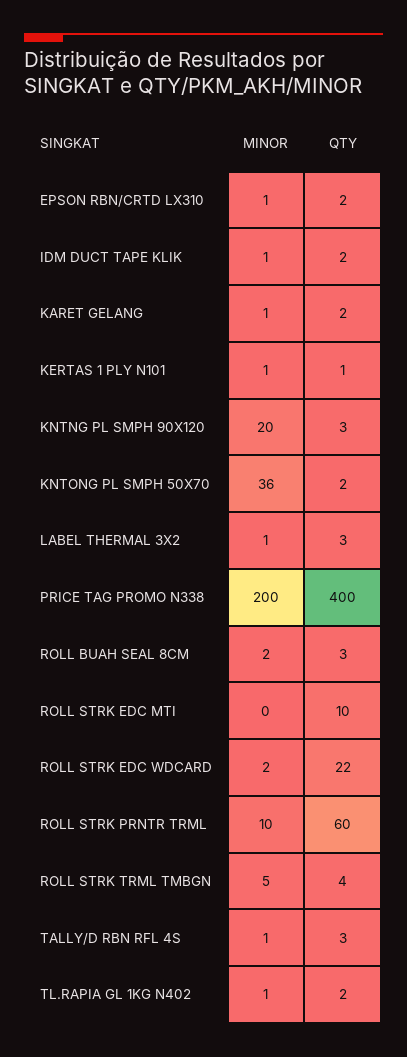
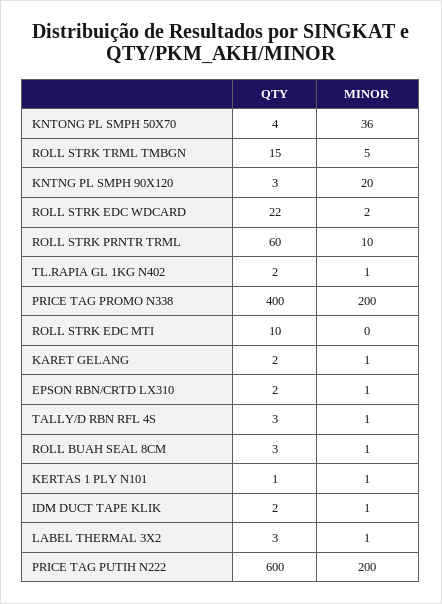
  {
    "MINOR": {
      "EPSON RBN/CRTD LX310": 1,
      "IDM DUCT TAPE KLIK": 1,
      "KARET GELANG": 1,
      "KERTAS 1 PLY N101": 1,
      "KNTNG PL SMPH 90X120": 20,
      "KNTONG PL SMPH 50X70": 36,
      "LABEL THERMAL 3X2": 1,
      "PRICE TAG PROMO N338": 200,
-     "ROLL BUAH SEAL 8CM": 2,
+     "ROLL BUAH SEAL 8CM": 1,
      "ROLL STRK EDC MTI": 0,
      "ROLL STRK EDC WDCARD": 2,
      "ROLL STRK PRNTR TRML": 10,
      "ROLL STRK TRML TMBGN": 5,
      "TALLY/D RBN RFL 4S": 1,
-     "TL.RAPIA GL 1KG N402": 1
+     "TL.RAPIA GL 1KG N402": 1,
+     "PRICE TAG PUTIH N222": 200
    },
    "QTY": {
      "EPSON RBN/CRTD LX310": 2,
      "IDM DUCT TAPE KLIK": 2,
      "KARET GELANG": 2,
      "KERTAS 1 PLY N101": 1,
      "KNTNG PL SMPH 90X120": 3,
-     "KNTONG PL SMPH 50X70": 2,
+     "KNTONG PL SMPH 50X70": 4,
      "LABEL THERMAL 3X2": 3,
      "PRICE TAG PROMO N338": 400,
      "ROLL BUAH SEAL 8CM": 3,
      "ROLL STRK EDC MTI": 10,
      "ROLL STRK EDC WDCARD": 22,
      "ROLL STRK PRNTR TRML": 60,
-     "ROLL STRK TRML TMBGN": 4,
+     "ROLL STRK TRML TMBGN": 15,
      "TALLY/D RBN RFL 4S": 3,
-     "TL.RAPIA GL 1KG N402": 2
+     "TL.RAPIA GL 1KG N402": 2,
+     "PRICE TAG PUTIH N222": 600
    }
  }

